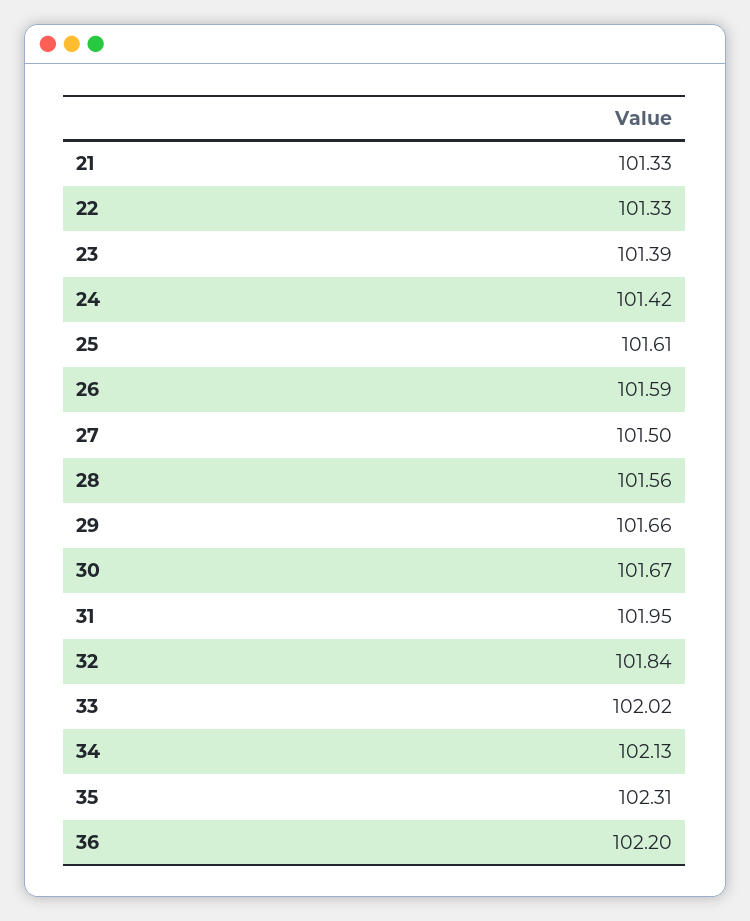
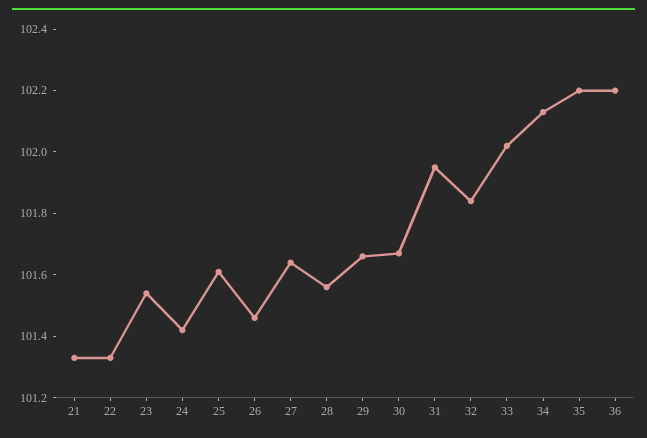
  {
    "21": 101.33,
    "22": 101.33,
-   "23": 101.39,
+   "23": 101.55,
    "24": 101.42,
    "25": 101.61,
-   "26": 101.59,
+   "26": 101.45,
-   "27": 101.5,
+   "27": 101.65,
    "28": 101.56,
    "29": 101.66,
    "30": 101.67,
    "31": 101.95,
    "32": 101.84,
    "33": 102.02,
    "34": 102.13,
-   "35": 102.31,
+   "35": 102.2,
    "36": 102.2
  }

